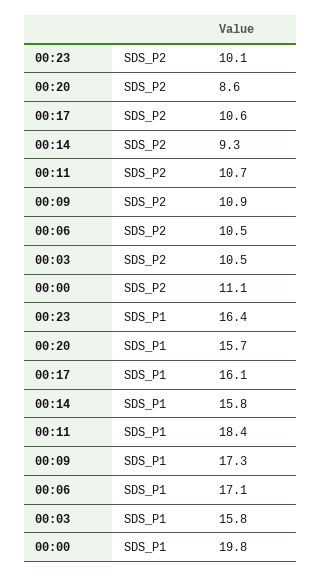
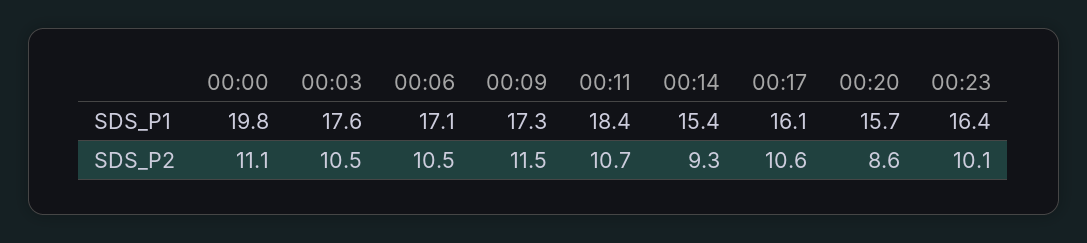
  {
    "00:23": {
      "SDS_P2": 10.1,
      "SDS_P1": 16.4
    },
    "00:20": {
      "SDS_P2": 8.6,
      "SDS_P1": 15.7
    },
    "00:17": {
      "SDS_P2": 10.6,
      "SDS_P1": 16.1
    },
    "00:14": {
      "SDS_P2": 9.3,
-     "SDS_P1": 15.8
+     "SDS_P1": 15.4
    },
    "00:11": {
      "SDS_P2": 10.7,
      "SDS_P1": 18.4
    },
    "00:09": {
-     "SDS_P2": 10.9,
+     "SDS_P2": 11.5,
      "SDS_P1": 17.3
    },
    "00:06": {
      "SDS_P2": 10.5,
      "SDS_P1": 17.1
    },
    "00:03": {
      "SDS_P2": 10.5,
-     "SDS_P1": 15.8
+     "SDS_P1": 17.6
    },
    "00:00": {
      "SDS_P2": 11.1,
      "SDS_P1": 19.8
    }
  }

